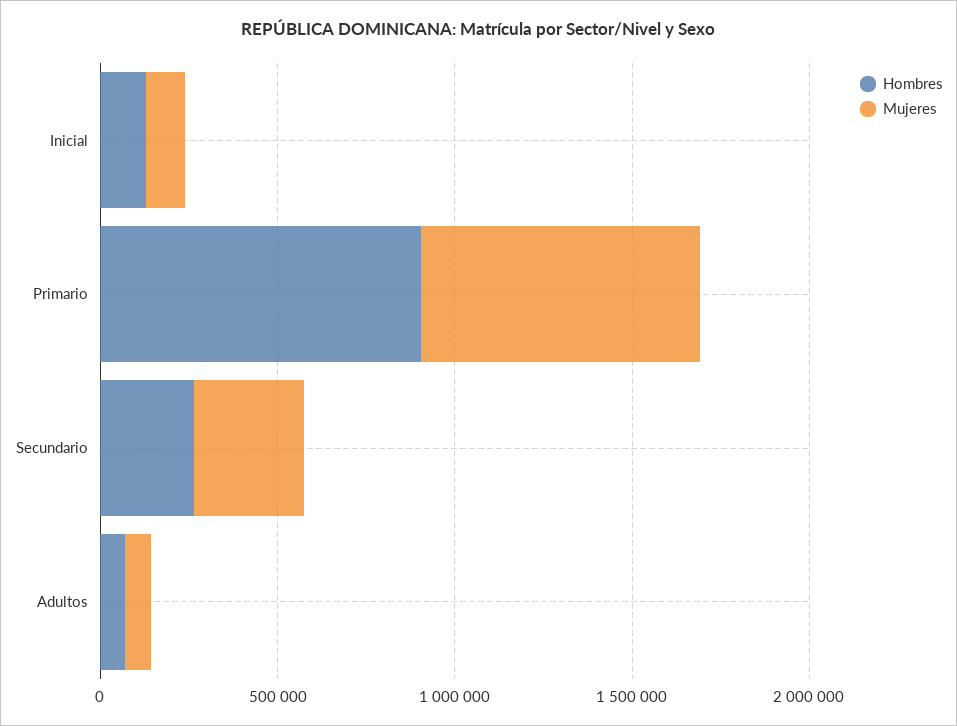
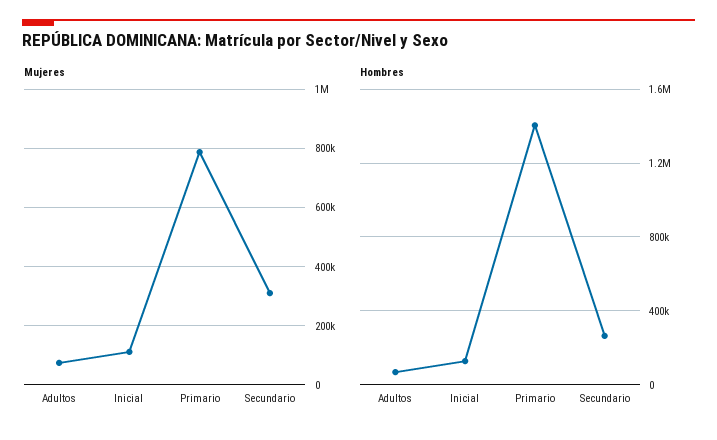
  {
    "Hombres": {
      "Inicial": 150000,
-     "Primario": 900000,
+     "Primario": 1400000,
      "Secundario": 250000,
      "Adultos": 50000
    },
    "Mujeres": {
      "Inicial": 100000,
      "Primario": 775000,
      "Secundario": 300000,
      "Adultos": 75000
    }
  }

